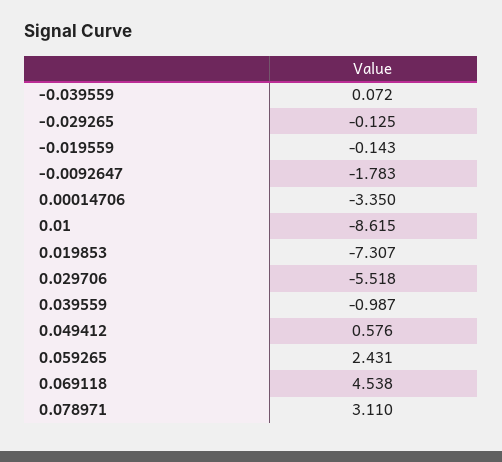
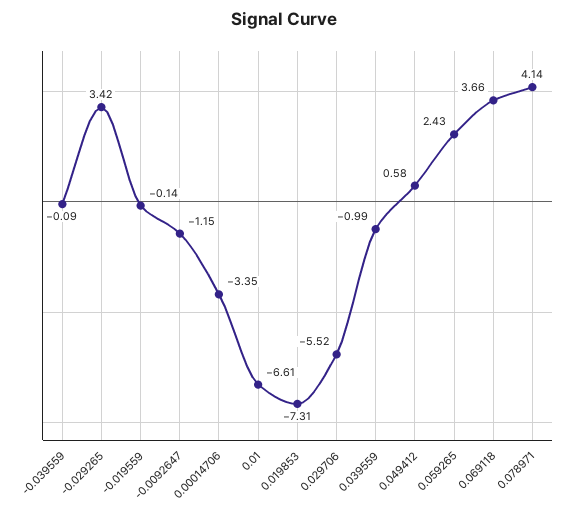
  {
-   "-0.039559": 0.072,
+   "-0.039559": -0.09,
-   "-0.029265": -0.125,
+   "-0.029265": 3.42,
    "-0.019559": -0.143,
-   "-0.0092647": -1.783,
+   "-0.0092647": -1.15,
    "0.00014706": -3.35,
-   "0.01": -8.615,
+   "0.01": -6.61,
    "0.019853": -7.307,
    "0.029706": -5.518,
    "0.039559": -0.987,
    "0.049412": 0.576,
    "0.059265": 2.431,
-   "0.069118": 4.538,
+   "0.069118": 3.66,
-   "0.078971": 3.11
+   "0.078971": 4.14
  }

